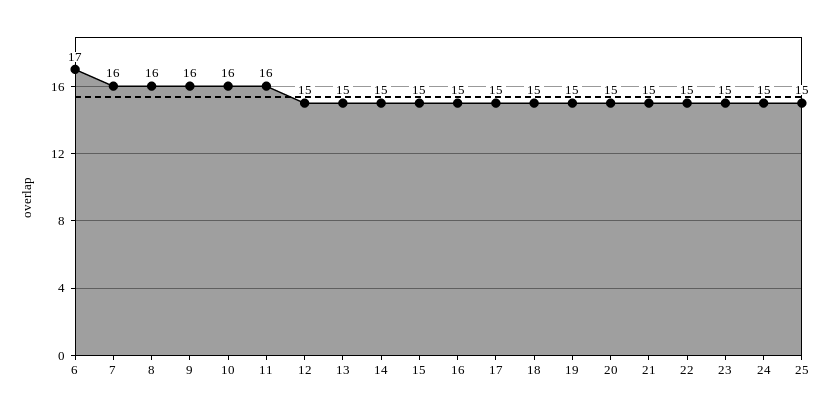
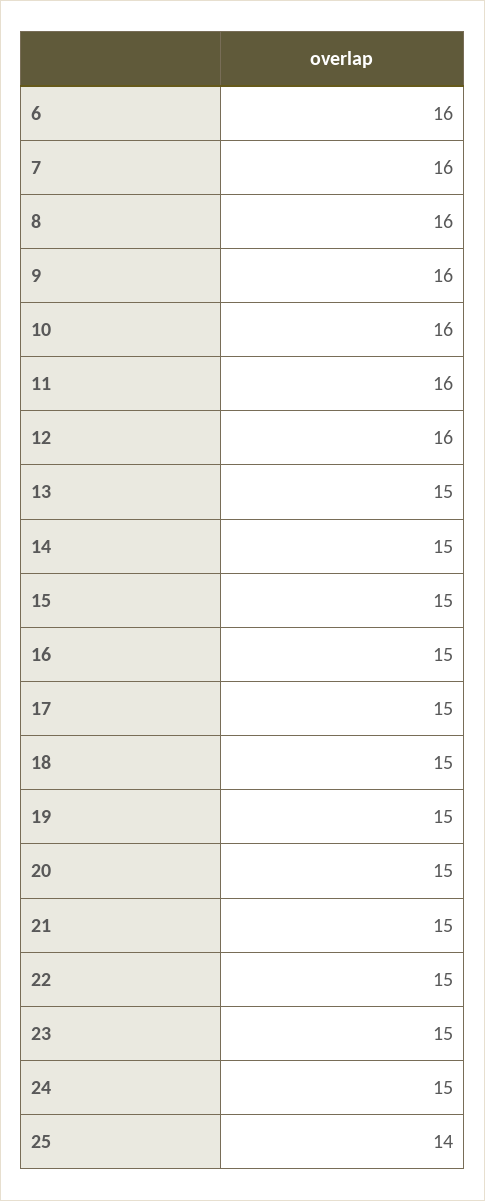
  {
-   "6": 17,
+   "6": 16,
    "7": 16,
    "8": 16,
    "9": 16,
    "10": 16,
    "11": 16,
-   "12": 15,
+   "12": 16,
    "13": 15,
    "14": 15,
    "15": 15,
    "16": 15,
    "17": 15,
    "18": 15,
    "19": 15,
    "20": 15,
    "21": 15,
    "22": 15,
    "23": 15,
    "24": 15,
-   "25": 15
+   "25": 14
  }

